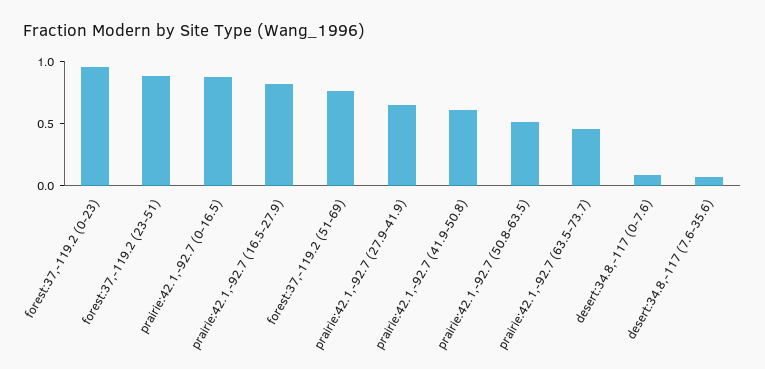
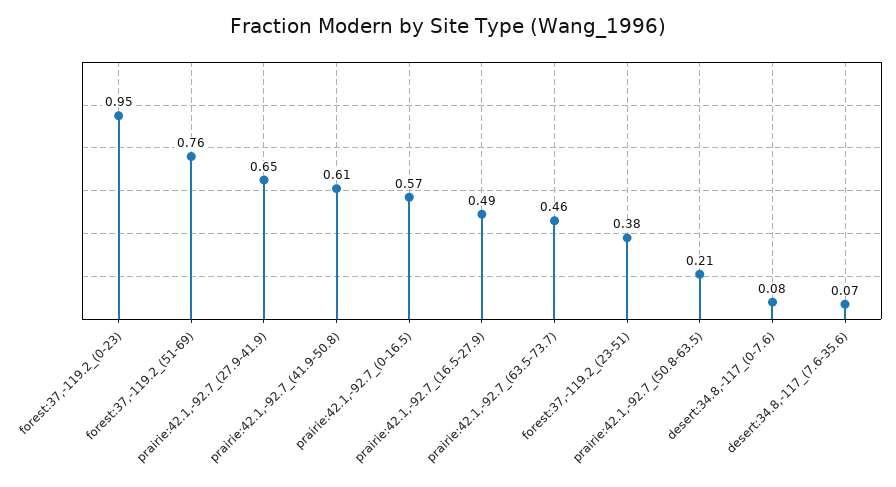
  {
    "forest:37,-119.2 (0-23)": 0.95,
-   "forest:37,-119.2 (23-51)": 0.9,
+   "forest:37,-119.2 (23-51)": 0.38,
-   "prairie:42.1,-92.7 (0-16.5)": 0.9,
+   "prairie:42.1,-92.7 (0-16.5)": 0.57,
-   "prairie:42.1,-92.7 (16.5-27.9)": 0.8,
+   "prairie:42.1,-92.7 (16.5-27.9)": 0.49,
    "forest:37,-119.2 (51-69)": 0.76,
    "prairie:42.1,-92.7 (27.9-41.9)": 0.65,
    "prairie:42.1,-92.7 (41.9-50.8)": 0.61,
-   "prairie:42.1,-92.7 (50.8-63.5)": 0.5,
+   "prairie:42.1,-92.7 (50.8-63.5)": 0.21,
    "prairie:42.1,-92.7 (63.5-73.7)": 0.46,
    "desert:34.8,-117 (0-7.6)": 0.08,
    "desert:34.8,-117 (7.6-35.6)": 0.07
  }

